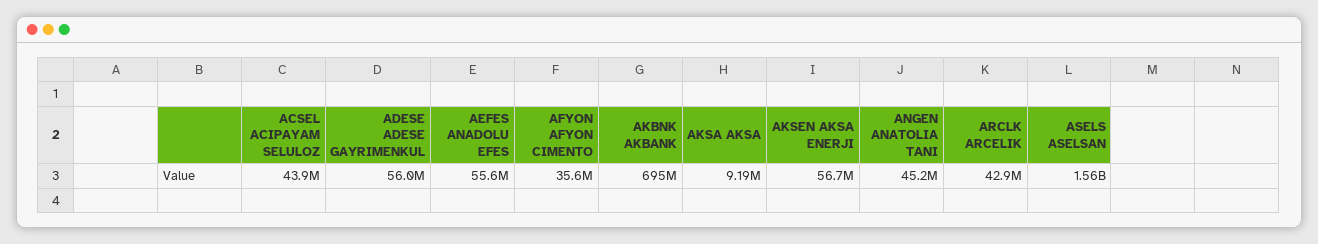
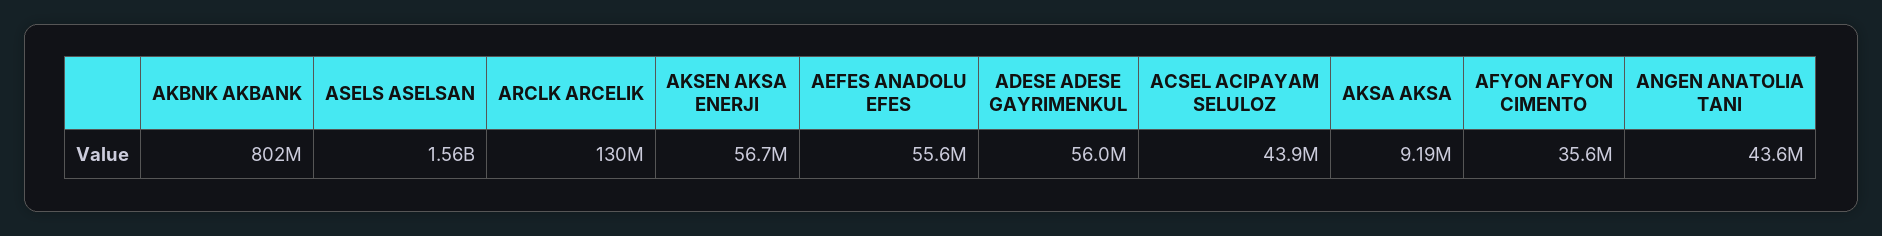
  {
    "ACSEL ACIPAYAM SELULOZ": 43900000,
    "ADESE ADESE GAYRIMENKUL": 56000000,
    "AEFES ANADOLU EFES": 55600000,
    "AFYON AFYON CIMENTO": 35600000,
-   "AKBNK AKBANK": 695000000,
+   "AKBNK AKBANK": 802000000,
    "AKSA AKSA": 9190000,
    "AKSEN AKSA ENERJI": 56700000,
-   "ANGEN ANATOLIA TANI": 45200000,
+   "ANGEN ANATOLIA TANI": 43600000,
-   "ARCLK ARCELIK": 42900000,
+   "ARCLK ARCELIK": 130000000,
    "ASELS ASELSAN": 1560000000
  }

